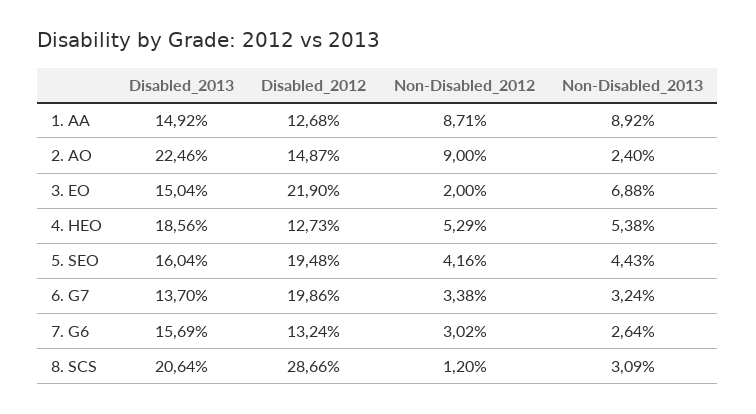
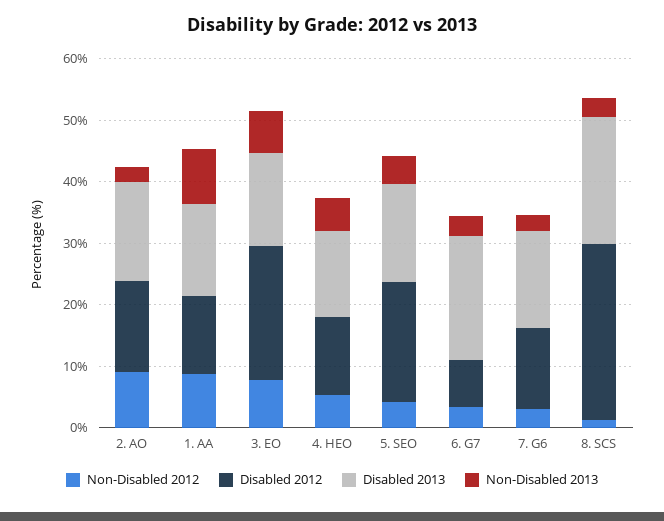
  {
    "Disabled_2013": {
      "1. AA": 14.92,
-     "2. AO": 22.46,
+     "2. AO": 16,
      "3. EO": 15.04,
-     "4. HEO": 18.56,
+     "4. HEO": 14,
      "5. SEO": 16.04,
-     "6. G7": 13.7,
+     "6. G7": 20,
      "7. G6": 15.69,
      "8. SCS": 20.64
    },
    "Disabled_2012": {
      "1. AA": 12.68,
      "2. AO": 14.87,
      "3. EO": 21.9,
      "4. HEO": 12.73,
      "5. SEO": 19.48,
-     "6. G7": 19.86,
+     "6. G7": 8,
      "7. G6": 13.24,
      "8. SCS": 28.66
    },
    "Non-Disabled_2012": {
      "1. AA": 8.71,
      "2. AO": 9,
-     "3. EO": 2,
+     "3. EO": 8,
      "4. HEO": 5.29,
      "5. SEO": 4.16,
      "6. G7": 3.38,
      "7. G6": 3.02,
      "8. SCS": 1.2
    },
    "Non-Disabled_2013": {
      "1. AA": 8.92,
      "2. AO": 2.4,
      "3. EO": 6.88,
      "4. HEO": 5.38,
      "5. SEO": 4.43,
      "6. G7": 3.24,
      "7. G6": 2.64,
      "8. SCS": 3.09
    }
  }

